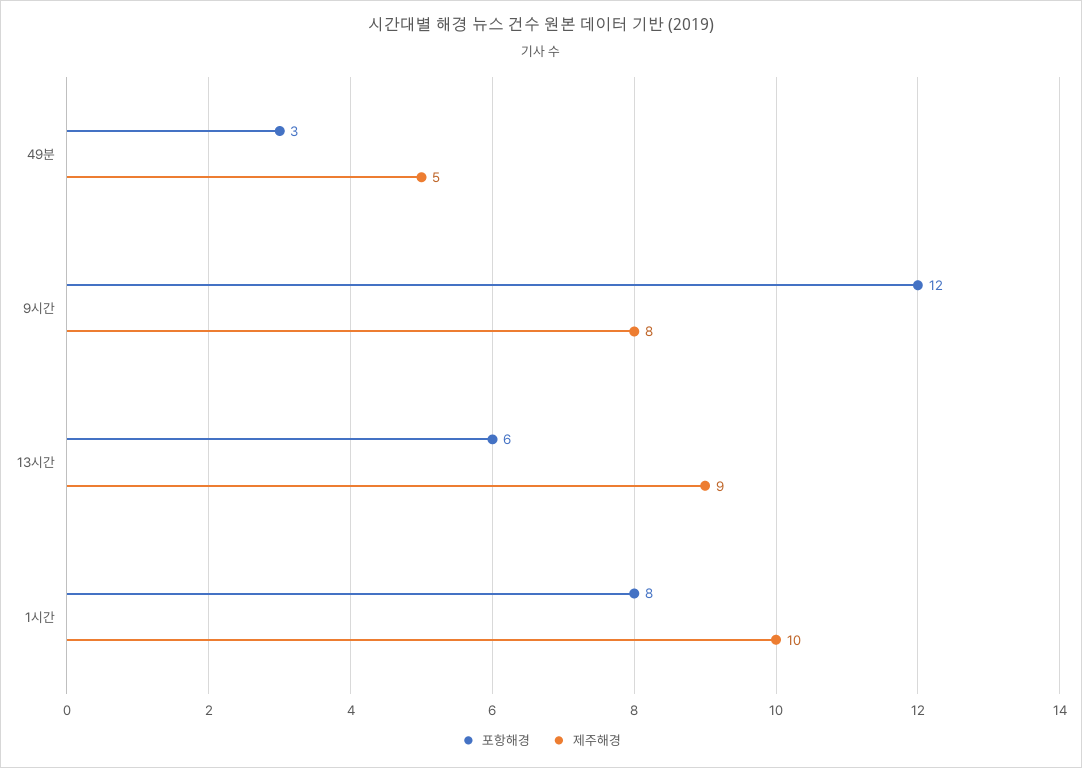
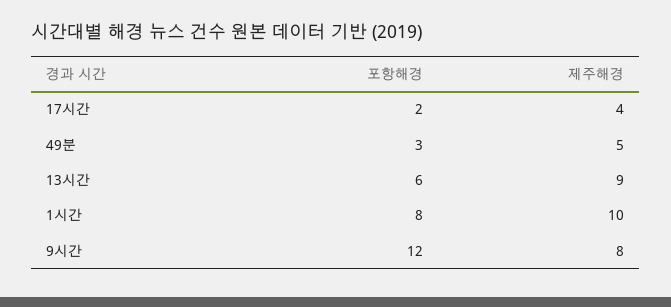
  {
    "포항해경": {
      "49분": 3,
      "9시간": 12,
      "13시간": 6,
-     "1시간": 8
+     "1시간": 8,
+     "17시간": 2
    },
    "제주해경": {
      "49분": 5,
      "9시간": 8,
      "13시간": 9,
-     "1시간": 10
+     "1시간": 10,
+     "17시간": 4
    }
  }

